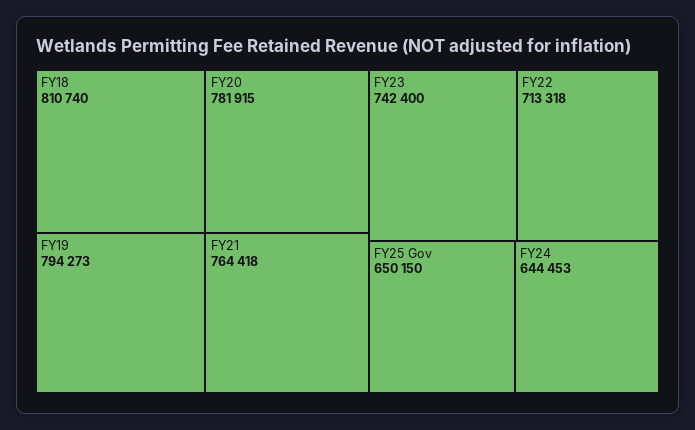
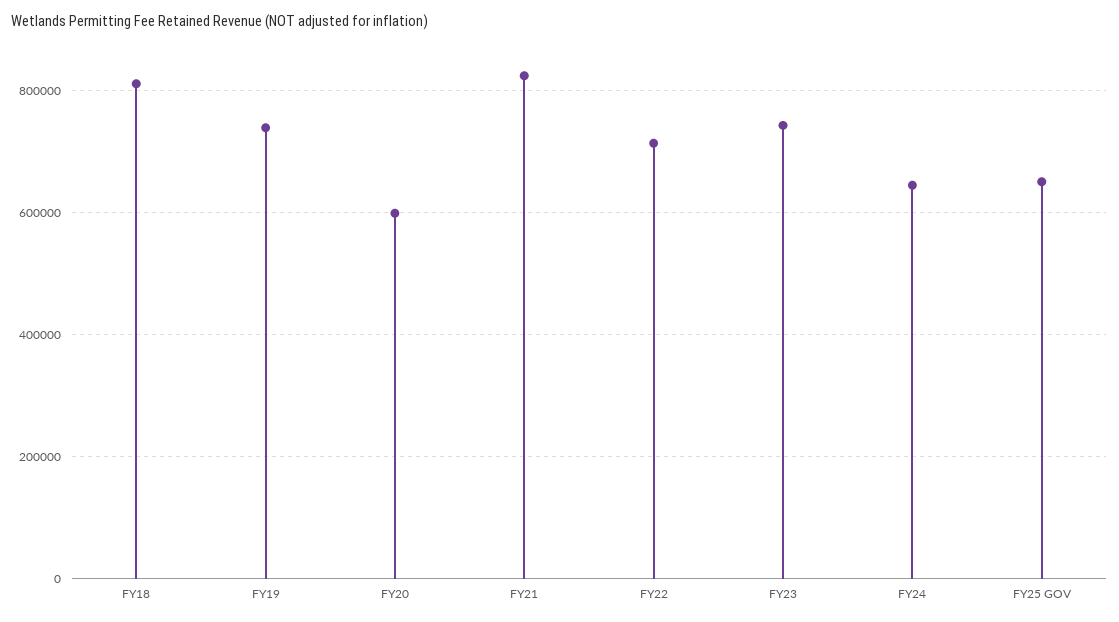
  {
    "FY18": 810740,
-   "FY19": 794273,
+   "FY19": 740000,
-   "FY20": 781915,
+   "FY20": 600000,
-   "FY21": 764418,
+   "FY21": 820000,
    "FY23": 742400,
    "FY22": 713318,
    "FY25 Gov": 650150,
    "FY24": 644453
  }

